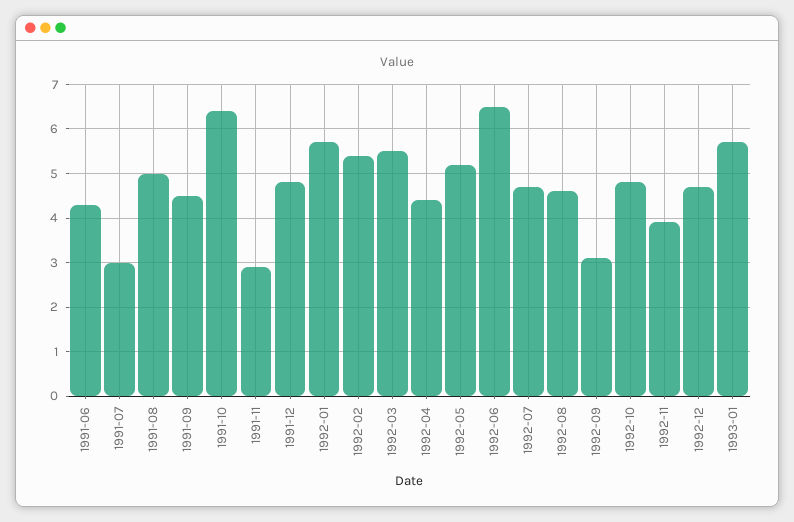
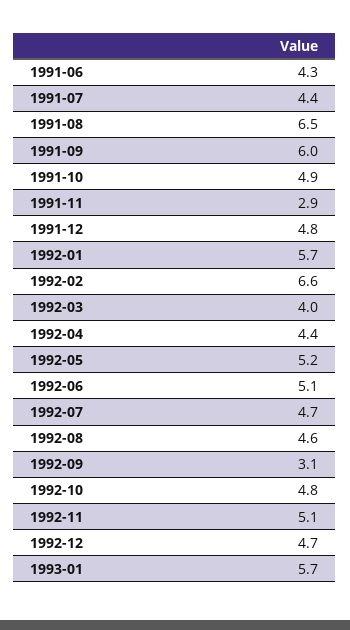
  {
    "1991-06": 4.3,
-   "1991-07": 3,
+   "1991-07": 4.4,
-   "1991-08": 5,
+   "1991-08": 6.5,
-   "1991-09": 4.5,
+   "1991-09": 6,
-   "1991-10": 6.5,
+   "1991-10": 4.9,
    "1991-11": 2.9,
    "1991-12": 4.8,
    "1992-01": 5.7,
-   "1992-02": 5.5,
+   "1992-02": 6.6,
-   "1992-03": 5.5,
+   "1992-03": 4,
    "1992-04": 4.4,
    "1992-05": 5.2,
-   "1992-06": 6.5,
+   "1992-06": 5.1,
    "1992-07": 4.7,
    "1992-08": 4.6,
    "1992-09": 3.1,
    "1992-10": 4.8,
-   "1992-11": 4,
+   "1992-11": 5.1,
    "1992-12": 4.7,
    "1993-01": 5.7
  }

